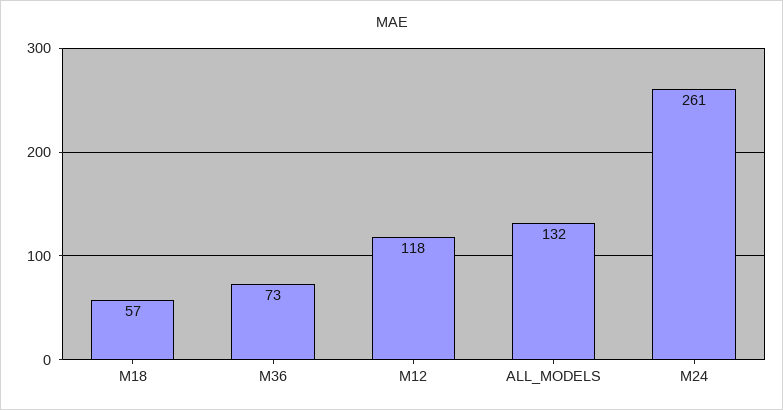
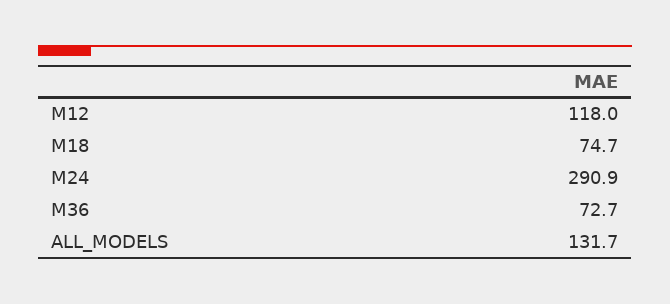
  {
-   "M18": 57,
+   "M18": 74.7,
    "M36": 72.7,
    "M12": 118,
    "ALL_MODELS": 131.7,
-   "M24": 261
+   "M24": 290.9
  }

